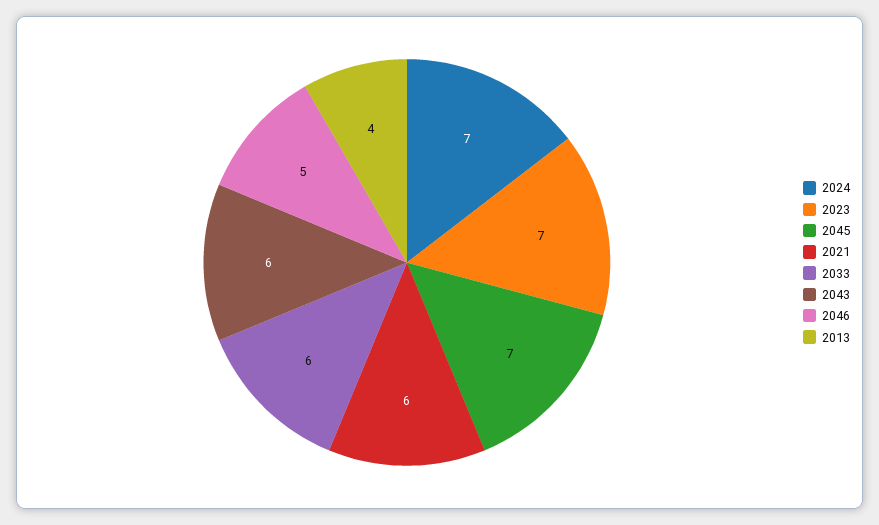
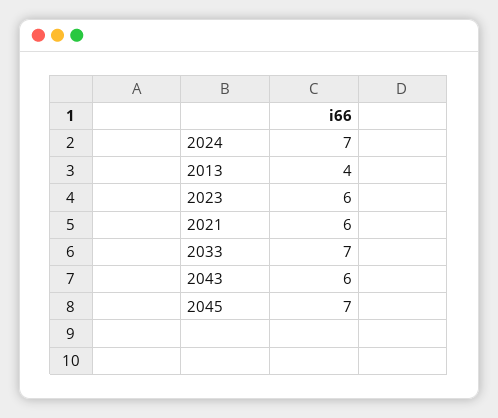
  {
    "2024": 7,
-   "2023": 7,
+   "2023": 6,
    "2045": 7,
    "2021": 6,
-   "2033": 6,
+   "2033": 7,
    "2043": 6,
-   "2046": 5,
    "2013": 4
  }

